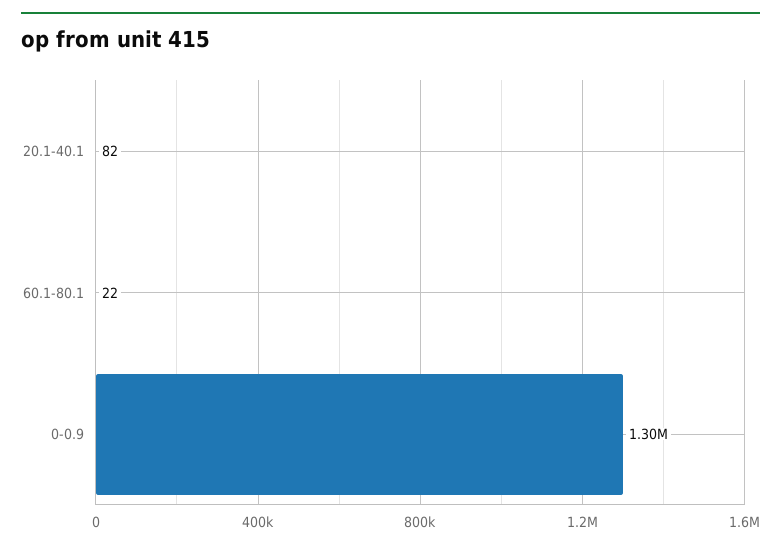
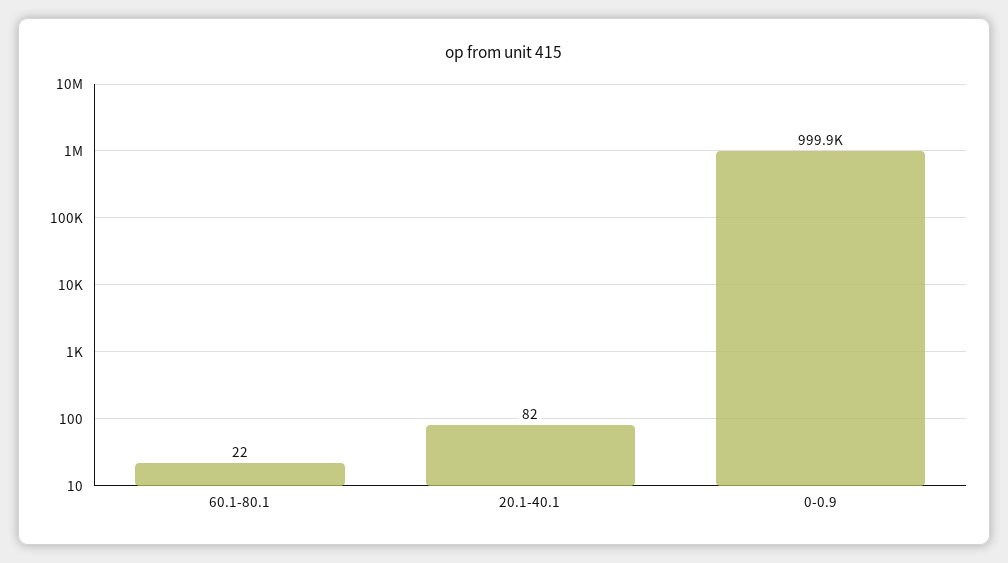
  {
    "20.1-40.1": 82,
    "60.1-80.1": 22,
-   "0-0.9": 1300000
+   "0-0.9": 999900
  }

